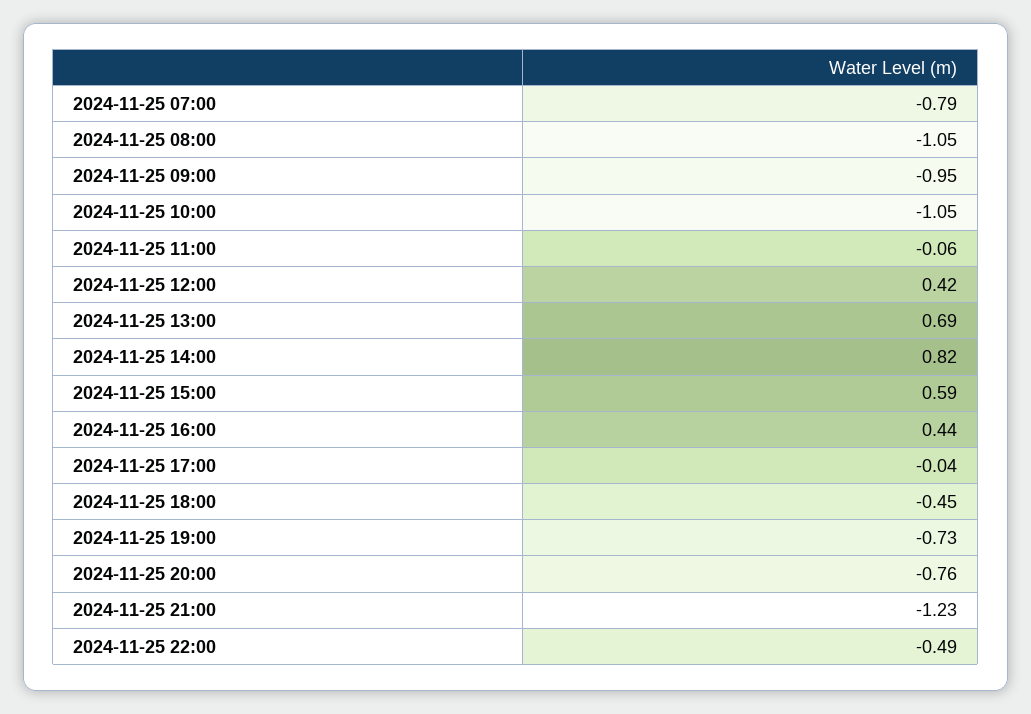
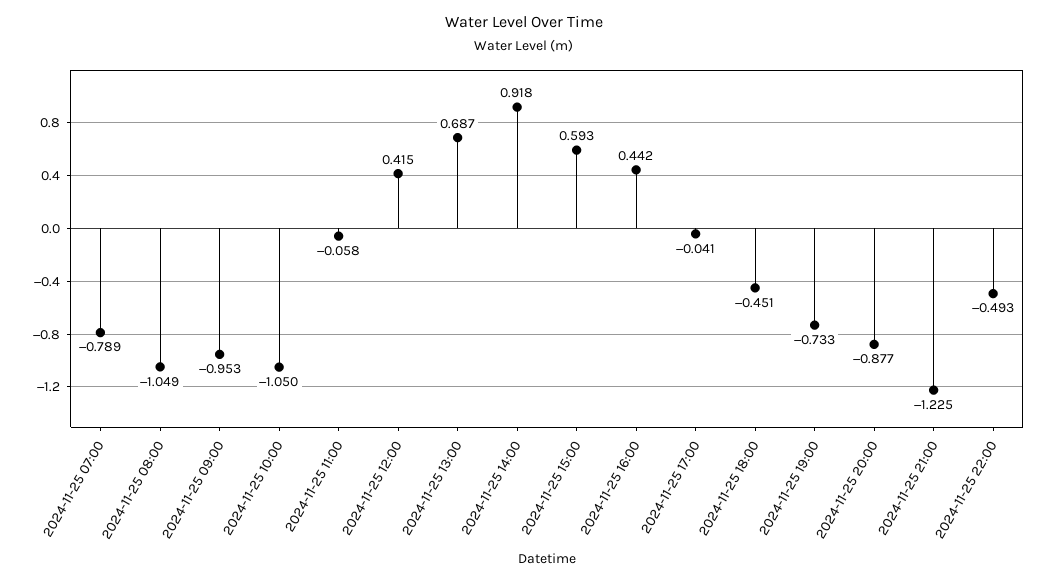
  {
    "2024-11-25 07:00": -0.789,
    "2024-11-25 08:00": -1.049,
    "2024-11-25 09:00": -0.953,
    "2024-11-25 10:00": -1.05,
    "2024-11-25 11:00": -0.058,
    "2024-11-25 12:00": 0.415,
    "2024-11-25 13:00": 0.687,
-   "2024-11-25 14:00": 0.82,
+   "2024-11-25 14:00": 0.918,
    "2024-11-25 15:00": 0.593,
    "2024-11-25 16:00": 0.442,
    "2024-11-25 17:00": -0.041,
    "2024-11-25 18:00": -0.451,
    "2024-11-25 19:00": -0.733,
-   "2024-11-25 20:00": -0.76,
+   "2024-11-25 20:00": -0.877,
    "2024-11-25 21:00": -1.225,
    "2024-11-25 22:00": -0.493
  }

